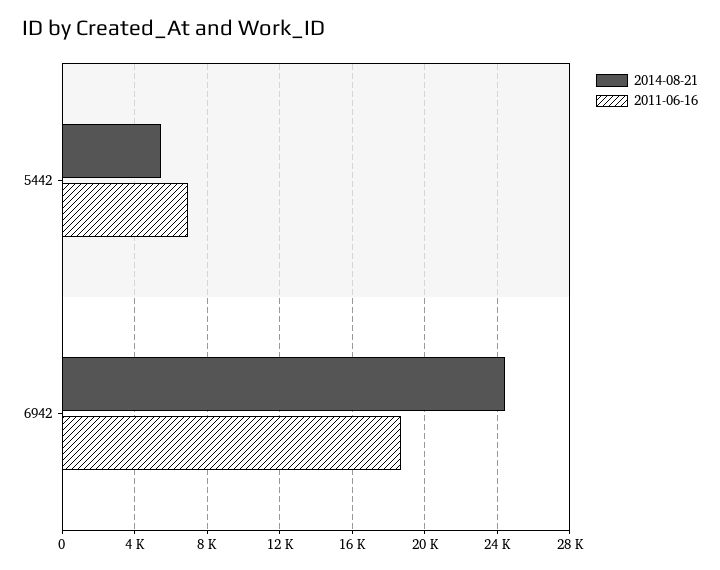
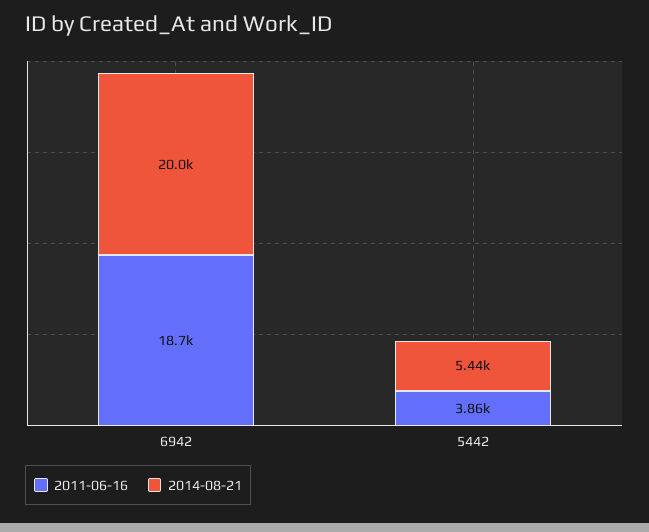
  {
    "2014-08-21": {
      "5442": 5440,
-     "6942": 24500
+     "6942": 20000
    },
    "2011-06-16": {
-     "5442": 7000,
+     "5442": 3860,
      "6942": 18700
    }
  }

